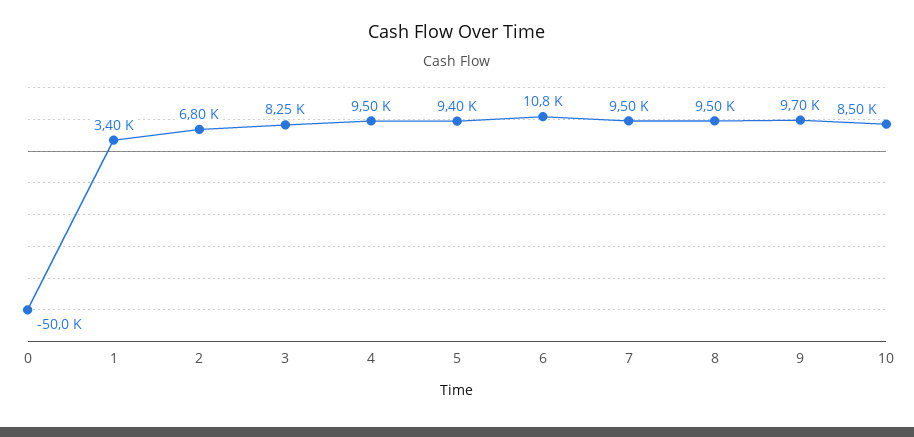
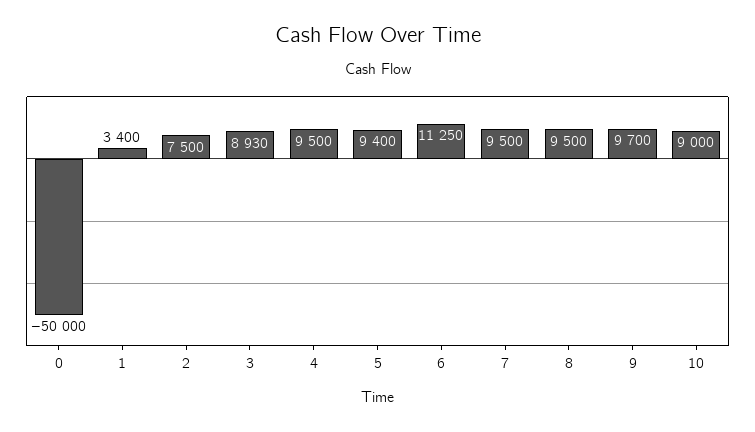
  {
    "0": -50000,
    "1": 3400,
-   "2": 6800,
+   "2": 7500,
-   "3": 8250,
+   "3": 8930,
    "4": 9500,
    "5": 9400,
-   "6": 10800,
+   "6": 11250,
    "7": 9500,
    "8": 9500,
    "9": 9700,
-   "10": 8500
+   "10": 9000
  }

